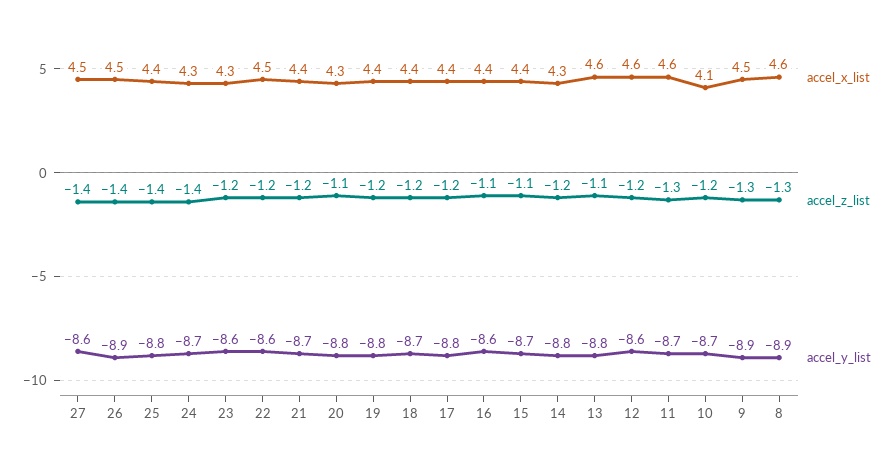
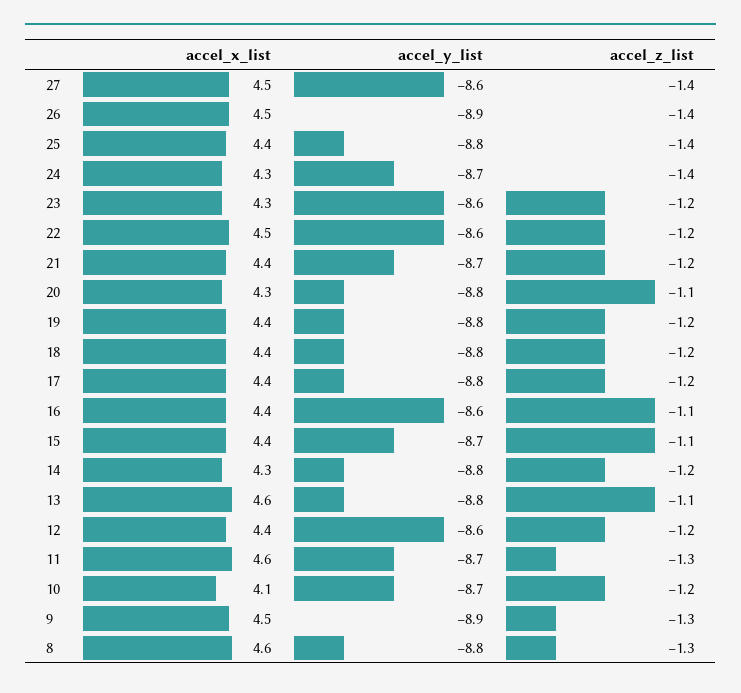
  {
    "accel_x_list": {
      "27": 4.5,
      "26": 4.5,
      "25": 4.4,
      "24": 4.3,
      "23": 4.3,
      "22": 4.5,
      "21": 4.4,
      "20": 4.3,
      "19": 4.4,
      "18": 4.4,
      "17": 4.4,
      "16": 4.4,
      "15": 4.4,
      "14": 4.3,
      "13": 4.6,
-     "12": 4.6,
+     "12": 4.4,
      "11": 4.6,
      "10": 4.1,
      "9": 4.5,
      "8": 4.6
    },
    "accel_z_list": {
      "27": -1.4,
      "26": -1.4,
      "25": -1.4,
      "24": -1.4,
      "23": -1.2,
      "22": -1.2,
      "21": -1.2,
      "20": -1.1,
      "19": -1.2,
      "18": -1.2,
      "17": -1.2,
      "16": -1.1,
      "15": -1.1,
      "14": -1.2,
      "13": -1.1,
      "12": -1.2,
      "11": -1.3,
      "10": -1.2,
      "9": -1.3,
      "8": -1.3
    },
    "accel_y_list": {
      "27": -8.6,
      "26": -8.9,
      "25": -8.8,
      "24": -8.7,
      "23": -8.6,
      "22": -8.6,
      "21": -8.7,
      "20": -8.8,
      "19": -8.8,
-     "18": -8.7,
+     "18": -8.8,
      "17": -8.8,
      "16": -8.6,
      "15": -8.7,
      "14": -8.8,
      "13": -8.8,
      "12": -8.6,
      "11": -8.7,
      "10": -8.7,
      "9": -8.9,
-     "8": -8.9
+     "8": -8.8
    }
  }

